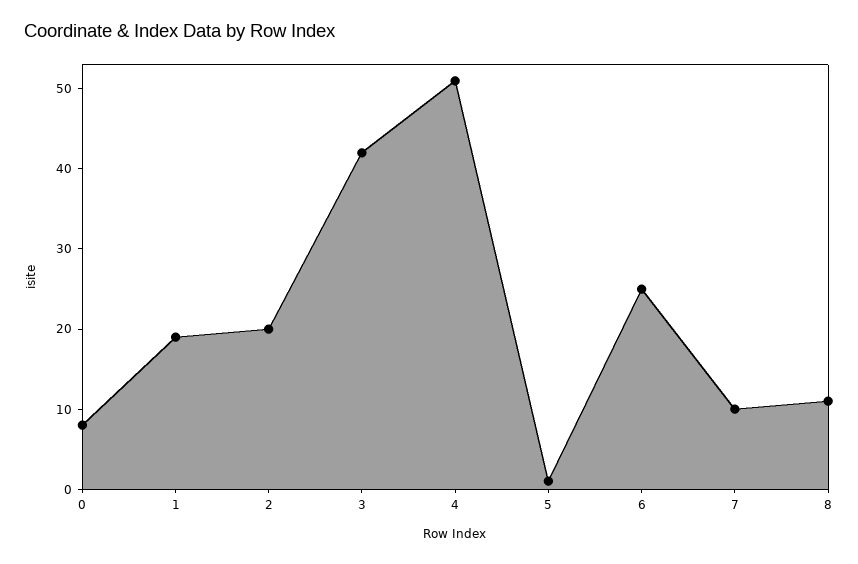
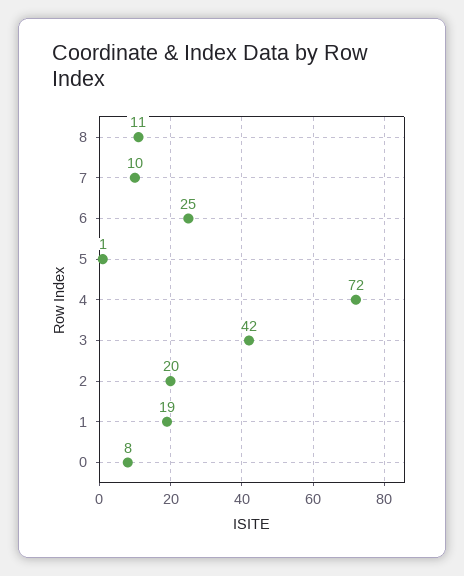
  {
    "0": 8,
    "1": 19,
    "2": 20,
    "3": 42,
-   "4": 51,
+   "4": 72,
    "5": 1,
    "6": 25,
    "7": 10,
    "8": 11
  }

